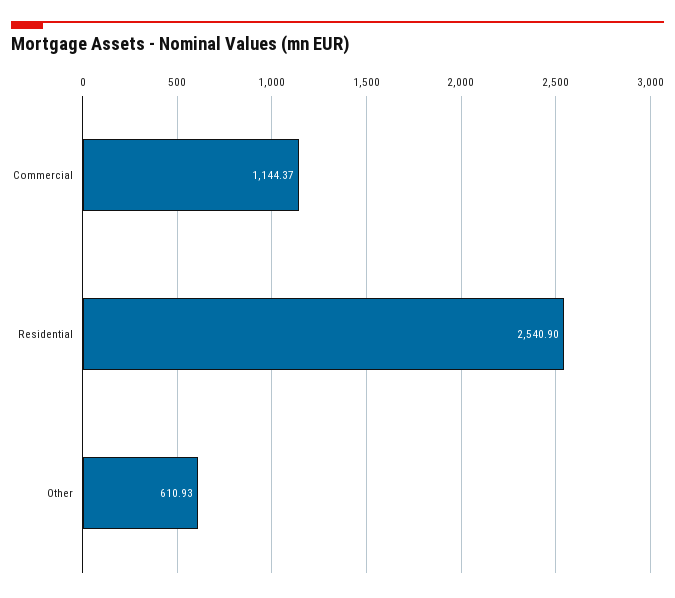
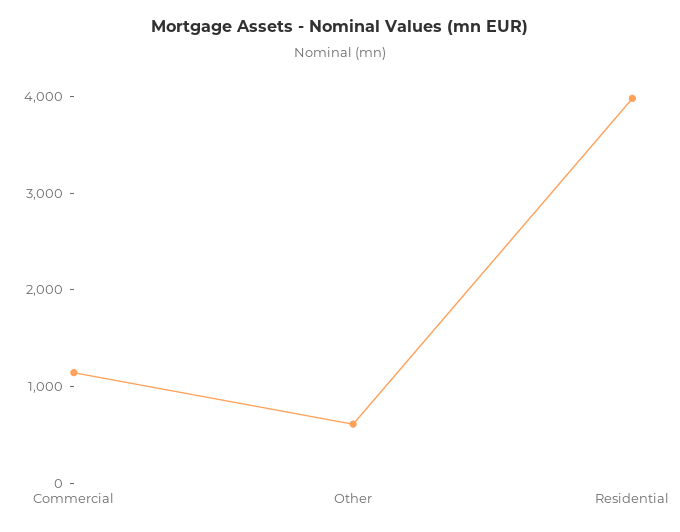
  {
    "Commercial": 1144.37,
-   "Residential": 2540.9,
+   "Residential": 4000,
    "Other": 610.93
  }

